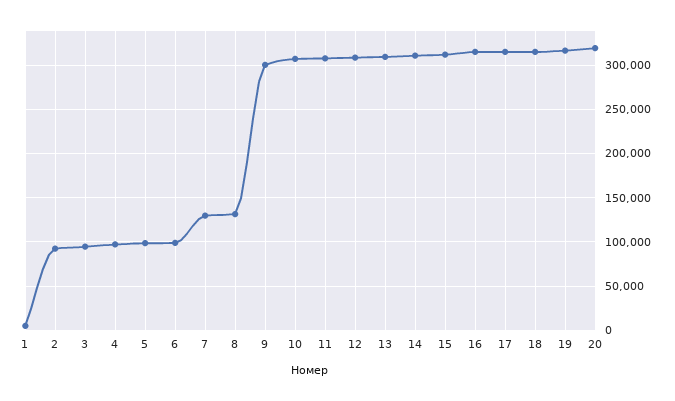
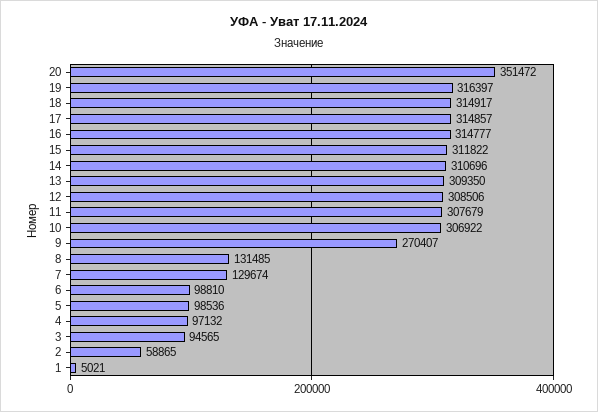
  {
    "1": 5021,
-   "2": 90000,
+   "2": 58865,
    "3": 94565,
    "4": 97132,
    "5": 98536,
    "6": 98810,
    "7": 129674,
    "8": 131485,
-   "9": 300000,
+   "9": 270407,
    "10": 306922,
    "11": 307679,
    "12": 308506,
    "13": 309350,
    "14": 310696,
    "15": 311822,
    "16": 314777,
    "17": 314857,
    "18": 314917,
    "19": 316397,
-   "20": 320000
+   "20": 351472
  }

